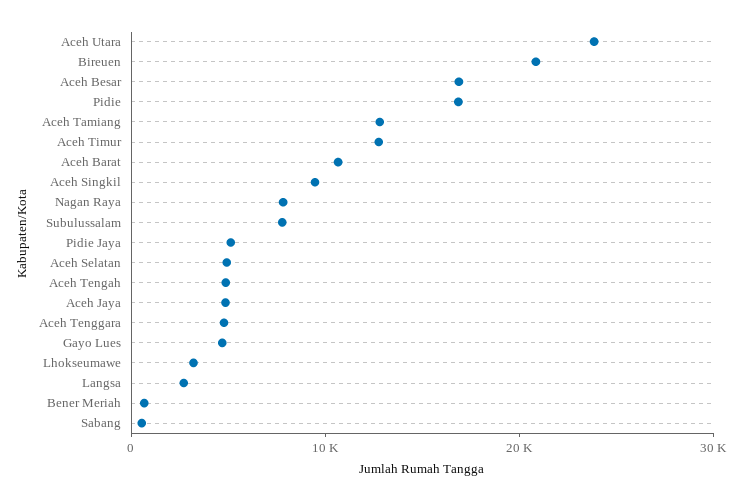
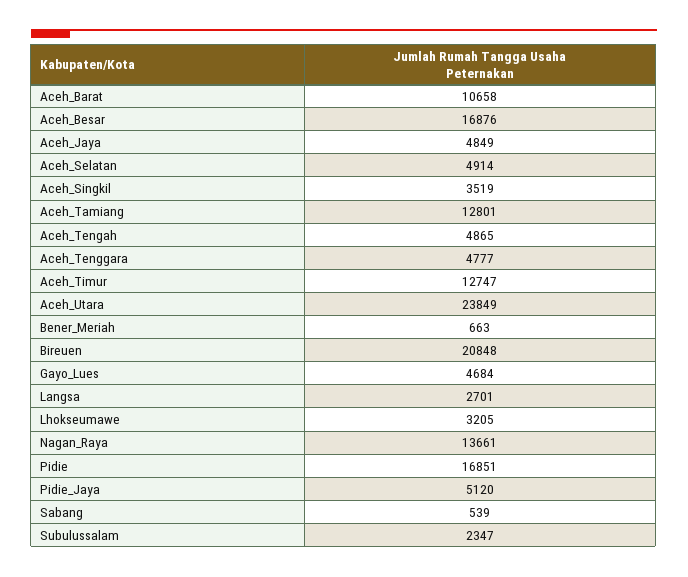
  {
    "Aceh Utara": 23849,
    "Bireuen": 20848,
    "Aceh Besar": 16876,
    "Pidie": 16851,
    "Aceh Tamiang": 12801,
    "Aceh Timur": 12747,
    "Aceh Barat": 10658,
-   "Aceh Singkil": 10000,
+   "Aceh Singkil": 3519,
-   "Nagan Raya": 8000,
+   "Nagan Raya": 13661,
-   "Subulussalam": 8000,
+   "Subulussalam": 2347,
    "Pidie Jaya": 5120,
    "Aceh Selatan": 4914,
    "Aceh Tengah": 4865,
    "Aceh Jaya": 4849,
    "Aceh Tenggara": 4777,
    "Gayo Lues": 4684,
    "Lhokseumawe": 3205,
    "Langsa": 2701,
    "Bener Meriah": 663,
    "Sabang": 539
  }

